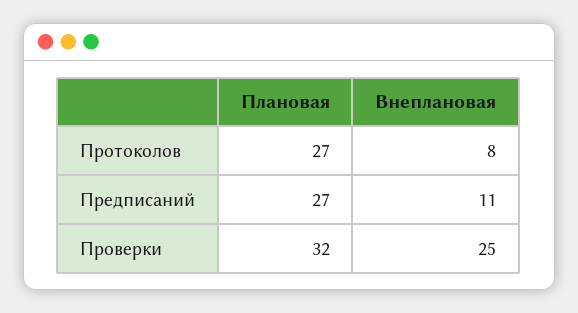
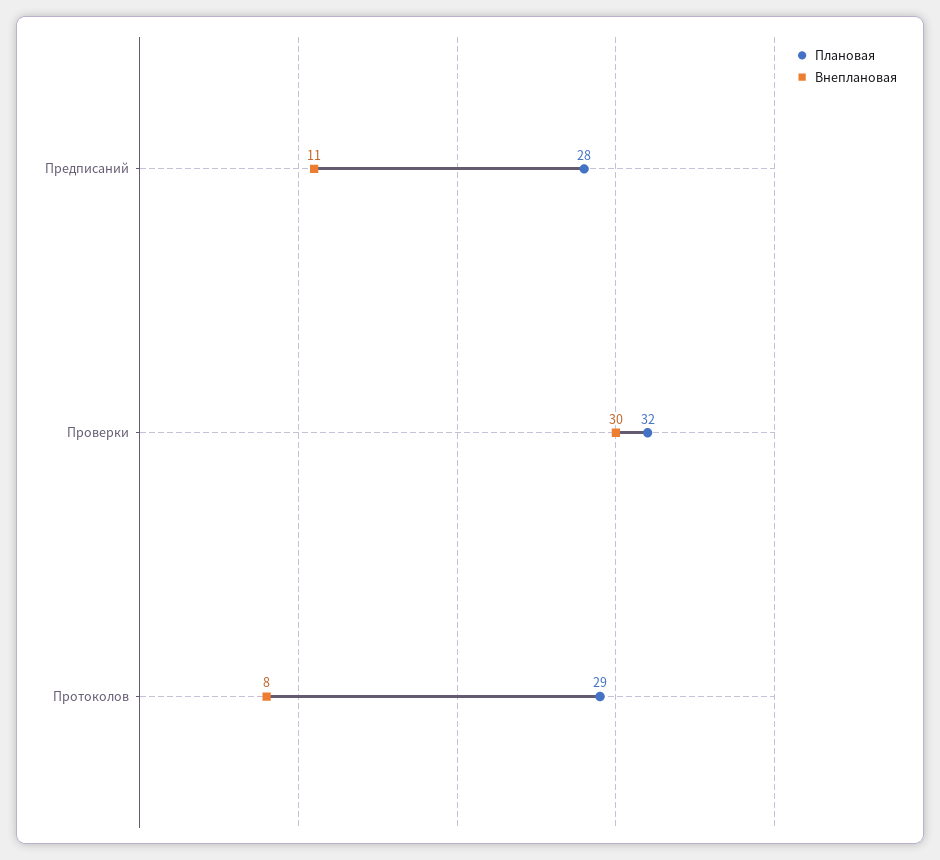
  {
    "Плановая": {
-     "Протоколов": 27,
+     "Протоколов": 29,
-     "Предписаний": 27,
+     "Предписаний": 28,
      "Проверки": 32
    },
    "Внеплановая": {
      "Протоколов": 8,
      "Предписаний": 11,
-     "Проверки": 25
+     "Проверки": 30
    }
  }

